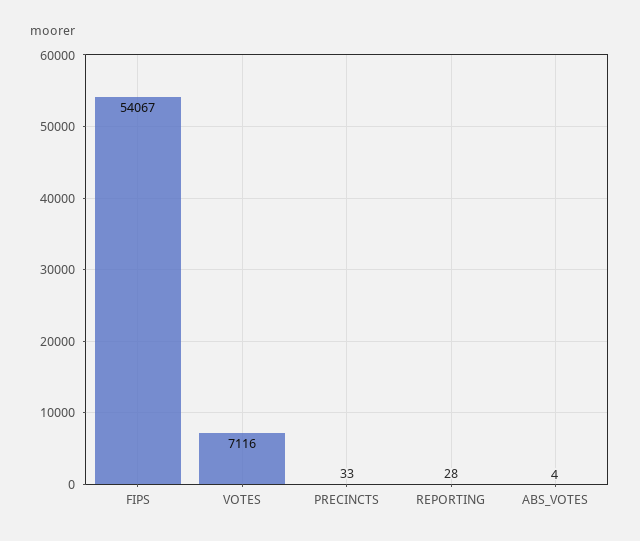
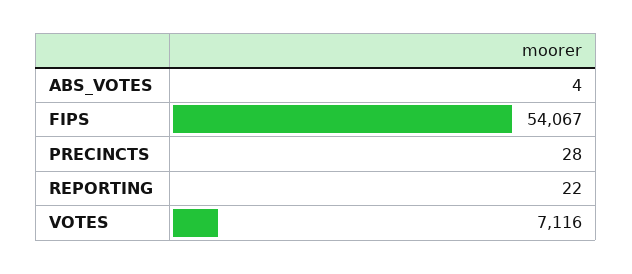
  {
    "FIPS": 54067,
    "VOTES": 7116,
-   "PRECINCTS": 33,
+   "PRECINCTS": 28,
-   "REPORTING": 28,
+   "REPORTING": 22,
    "ABS_VOTES": 4
  }

